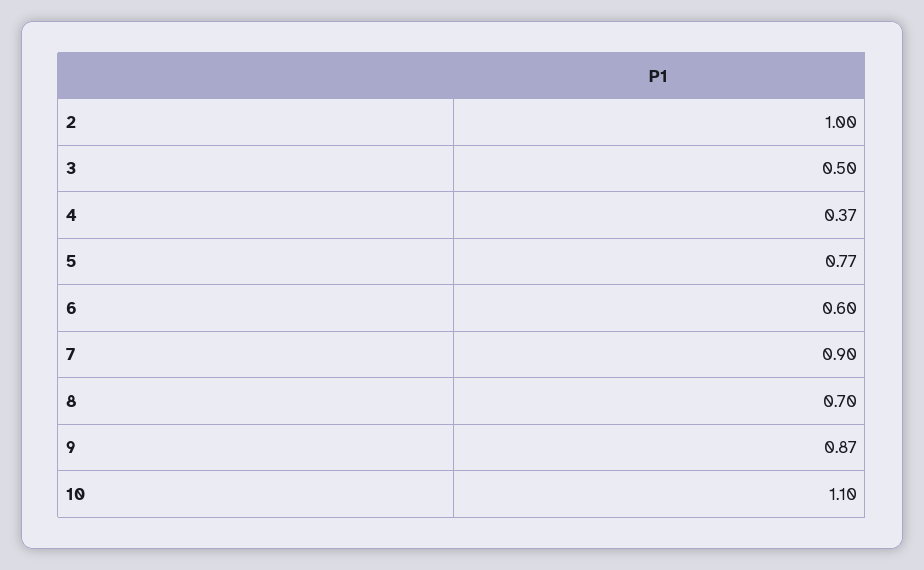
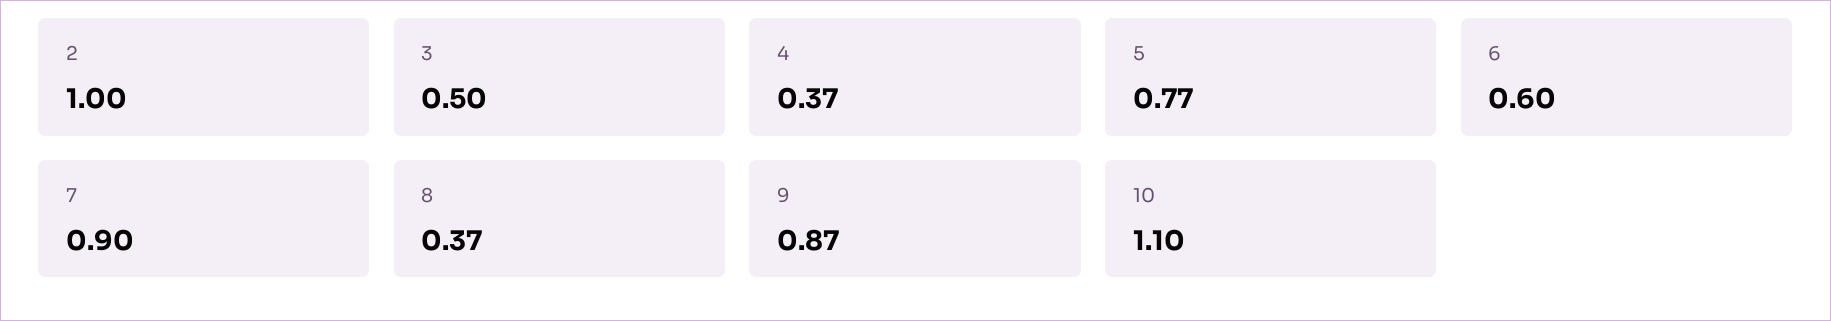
  {
    "2": 1,
    "3": 0.5,
    "4": 0.37,
    "5": 0.77,
    "6": 0.6,
    "7": 0.9,
-   "8": 0.7,
+   "8": 0.37,
    "9": 0.87,
    "10": 1.1
  }

